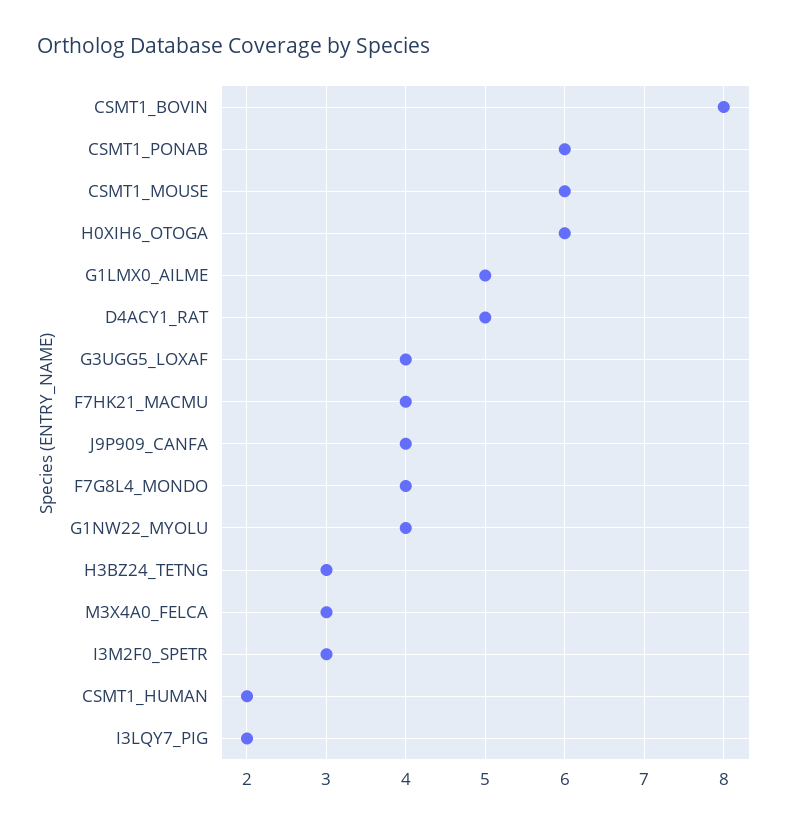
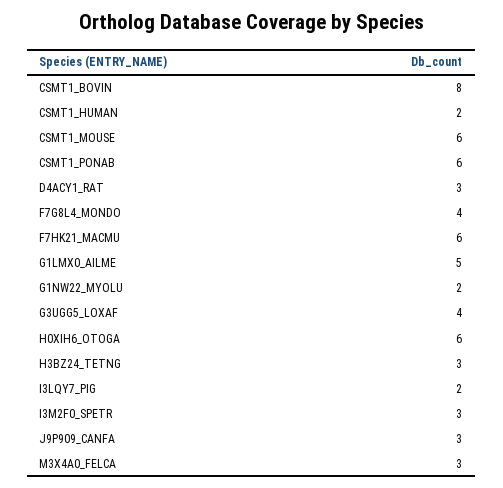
  {
    "CSMT1_BOVIN": 8,
    "CSMT1_PONAB": 6,
    "CSMT1_MOUSE": 6,
    "H0XIH6_OTOGA": 6,
    "G1LMX0_AILME": 5,
-   "D4ACY1_RAT": 5,
+   "D4ACY1_RAT": 3,
    "G3UGG5_LOXAF": 4,
-   "F7HK21_MACMU": 4,
+   "F7HK21_MACMU": 6,
-   "J9P909_CANFA": 4,
+   "J9P909_CANFA": 3,
    "F7G8L4_MONDO": 4,
-   "G1NW22_MYOLU": 4,
+   "G1NW22_MYOLU": 2,
    "H3BZ24_TETNG": 3,
    "M3X4A0_FELCA": 3,
    "I3M2F0_SPETR": 3,
    "CSMT1_HUMAN": 2,
    "I3LQY7_PIG": 2
  }

